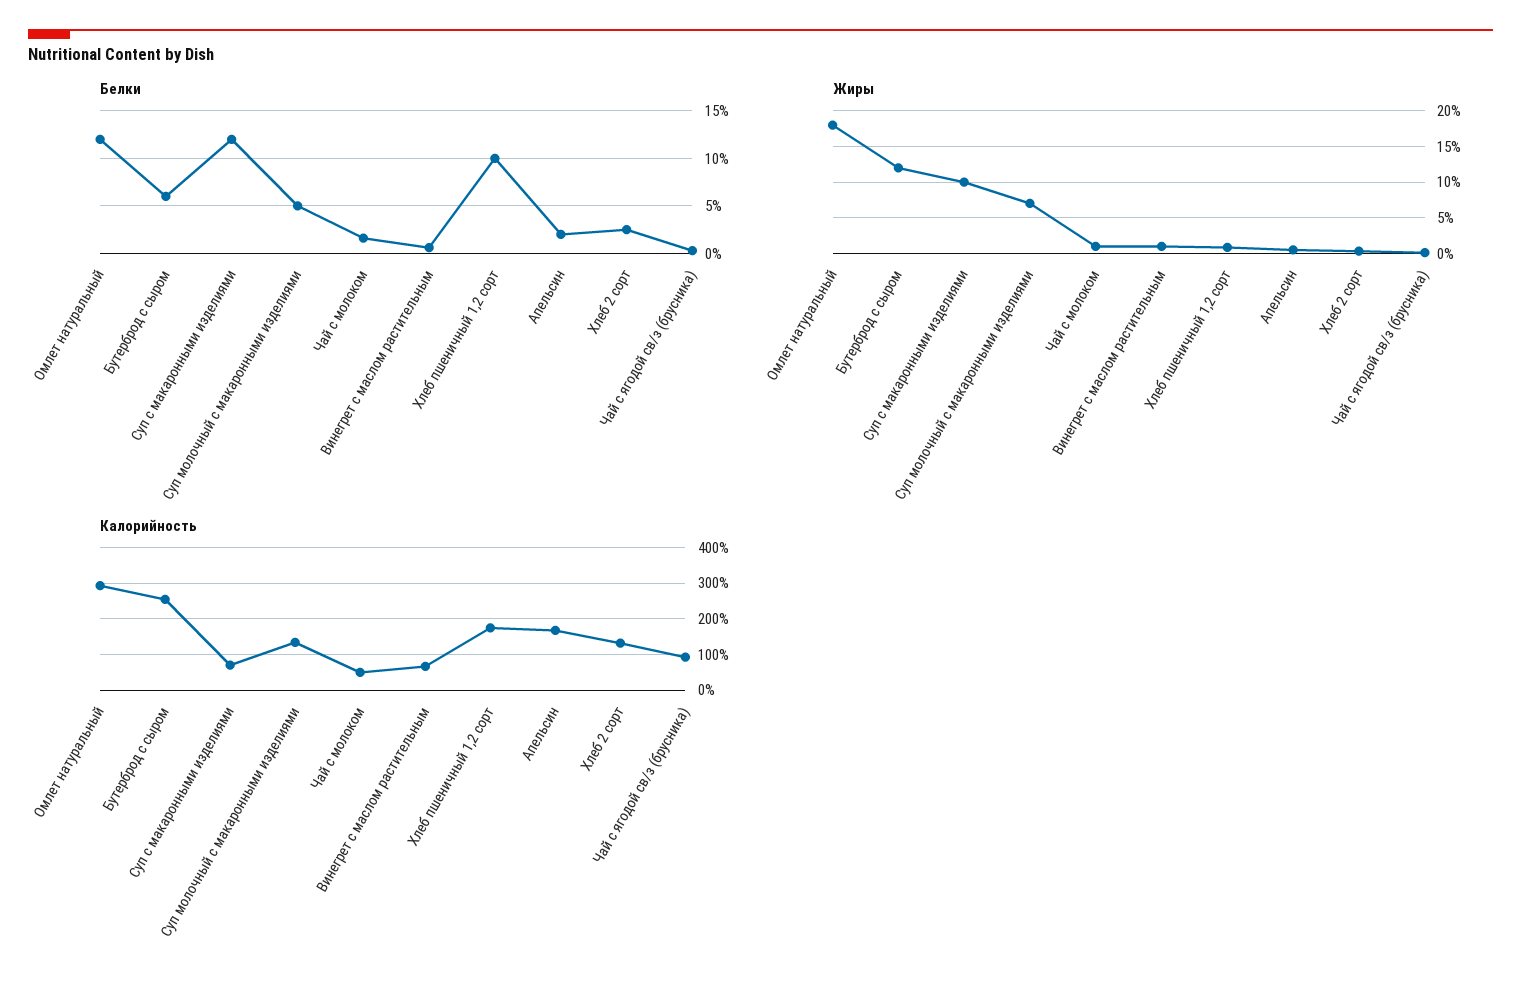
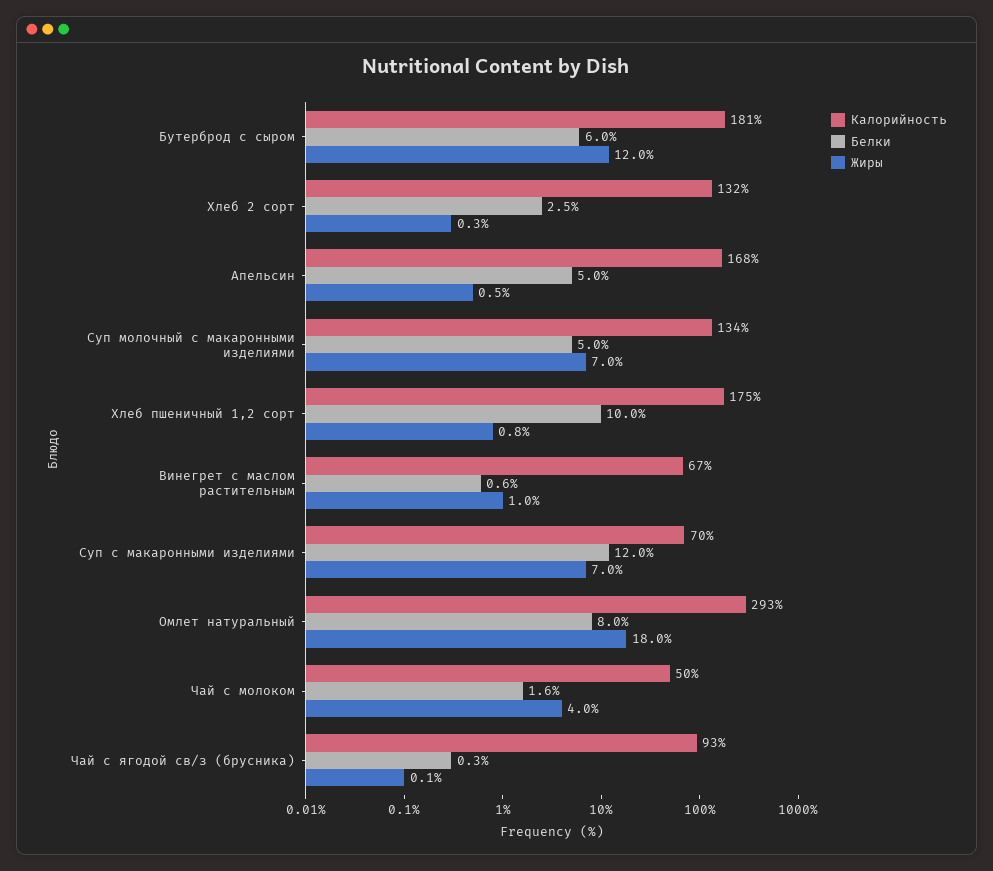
  {
    "Белки": {
-     "Омлет натуральный": 12,
+     "Омлет натуральный": 8,
      "Бутерброд с сыром": 6,
      "Суп с макаронными изделиями": 12,
      "Суп молочный с макаронными изделиями": 5,
      "Чай с молоком": 1.6,
      "Винегрет с маслом растительным": 0.6,
      "Хлеб пшеничный 1,2 сорт": 10,
-     "Апельсин": 2,
+     "Апельсин": 5,
      "Хлеб 2 сорт": 2.5,
      "Чай с ягодой св/з (брусника)": 0.3
    },
    "Жиры": {
      "Омлет натуральный": 18,
      "Бутерброд с сыром": 12,
-     "Суп с макаронными изделиями": 10,
+     "Суп с макаронными изделиями": 7,
      "Суп молочный с макаронными изделиями": 7,
-     "Чай с молоком": 1,
+     "Чай с молоком": 4,
      "Винегрет с маслом растительным": 1,
      "Хлеб пшеничный 1,2 сорт": 0.8,
      "Апельсин": 0.5,
      "Хлеб 2 сорт": 0.3,
      "Чай с ягодой св/з (брусника)": 0.1
    },
    "Калорийность": {
      "Омлет натуральный": 293,
-     "Бутерброд с сыром": 260,
+     "Бутерброд с сыром": 181,
      "Суп с макаронными изделиями": 70,
      "Суп молочный с макаронными изделиями": 134,
      "Чай с молоком": 50,
      "Винегрет с маслом растительным": 67,
      "Хлеб пшеничный 1,2 сорт": 175,
      "Апельсин": 168,
      "Хлеб 2 сорт": 132,
      "Чай с ягодой св/з (брусника)": 93
    }
  }

